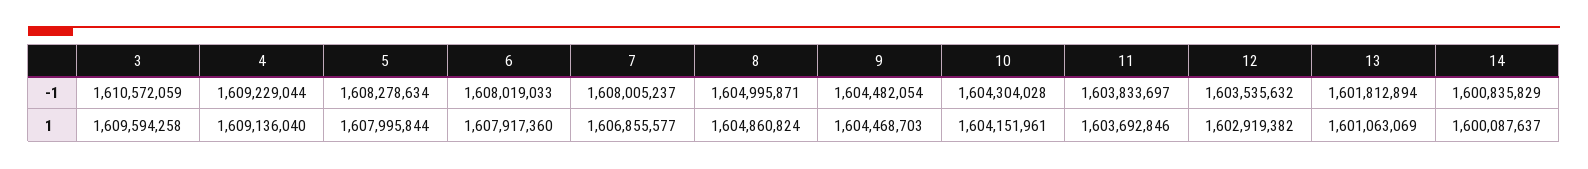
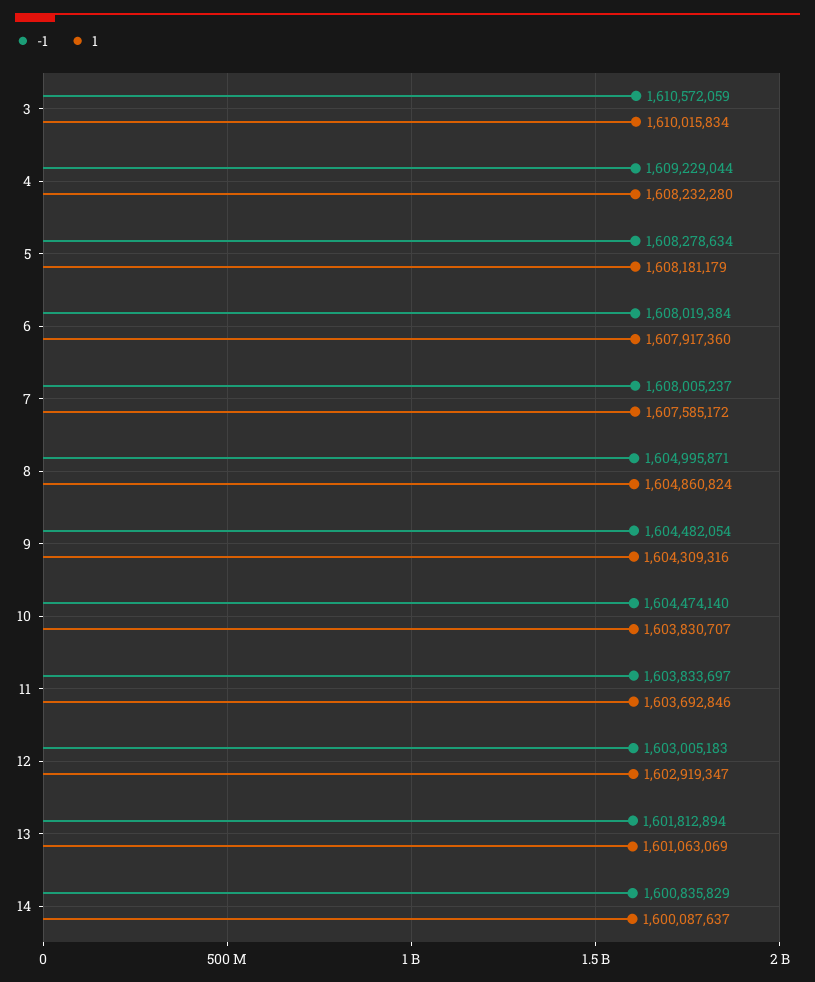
  {
    "-1": {
      "3": 1610572059,
      "4": 1609229044,
      "5": 1608278634,
-     "6": 1608019033,
+     "6": 1608019384,
      "7": 1608005237,
      "8": 1604995871,
      "9": 1604482054,
-     "10": 1604304028,
+     "10": 1604474140,
      "11": 1603833697,
-     "12": 1603535632,
+     "12": 1603005183,
      "13": 1601812894,
      "14": 1600835829
    },
    "1": {
-     "3": 1609594258,
+     "3": 1610015834,
-     "4": 1609136040,
+     "4": 1608232280,
-     "5": 1607995844,
+     "5": 1608181179,
      "6": 1607917360,
-     "7": 1606855577,
+     "7": 1607585172,
      "8": 1604860824,
-     "9": 1604468703,
+     "9": 1604309316,
-     "10": 1604151961,
+     "10": 1603830707,
      "11": 1603692846,
-     "12": 1602919382,
+     "12": 1602919347,
      "13": 1601063069,
      "14": 1600087637
    }
  }

